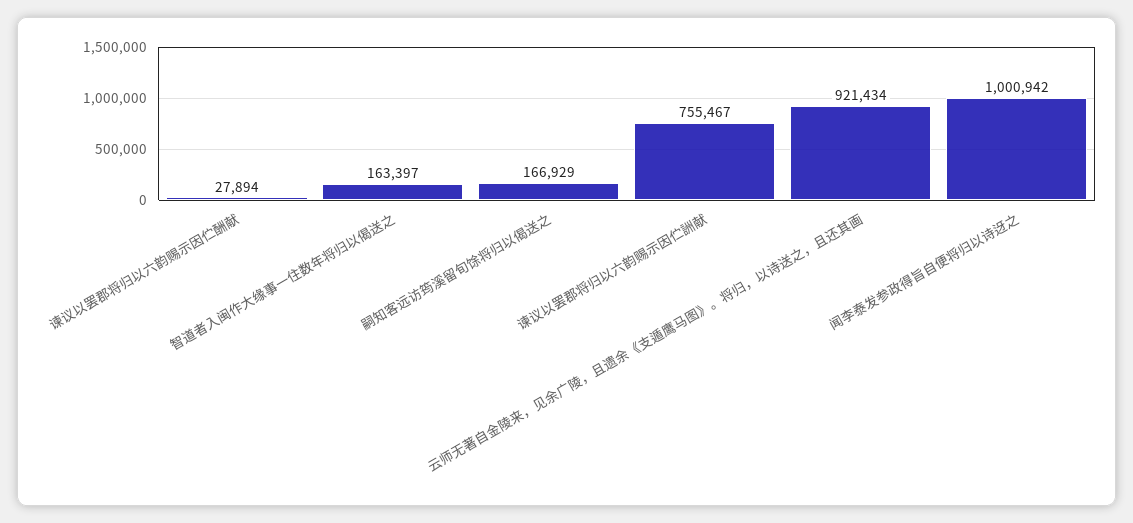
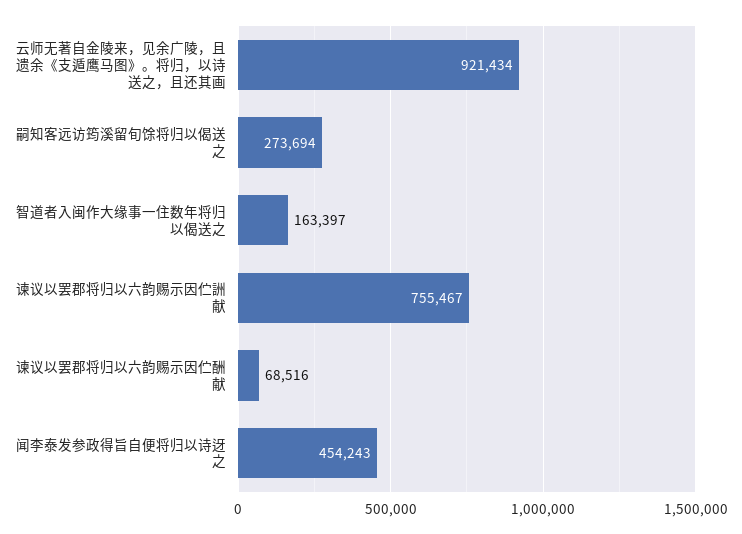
  {
-   "谏议以罢郡将归以六韵赐示因伫酬献": 27894,
+   "谏议以罢郡将归以六韵赐示因伫酬献": 68516,
    "智道者入闽作大缘事一住数年将归以偈送之": 163397,
-   "嗣知客远访筠溪留旬馀将归以偈送之": 166929,
+   "嗣知客远访筠溪留旬馀将归以偈送之": 273694,
    "谏议以罢郡将归以六韵赐示因伫詶献": 755467,
    "云师无著自金陵来，见余广陵，且遗余《支遁鹰马图》。将归，以诗送之，且还其画": 921434,
-   "闻李泰发参政得旨自便将归以诗迓之": 1000942
+   "闻李泰发参政得旨自便将归以诗迓之": 454243
  }

